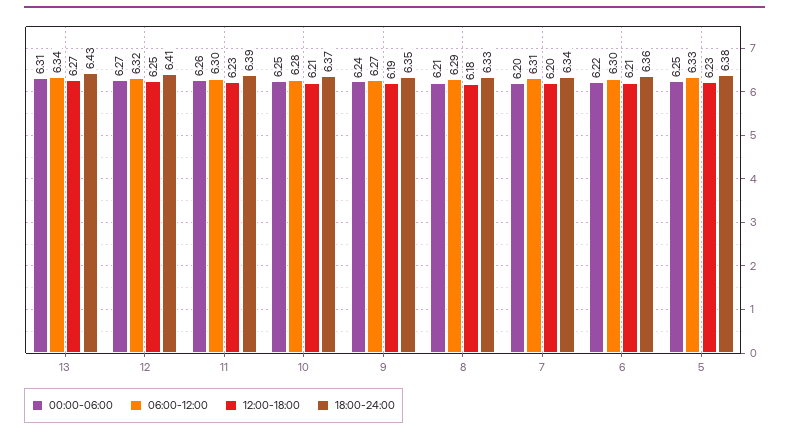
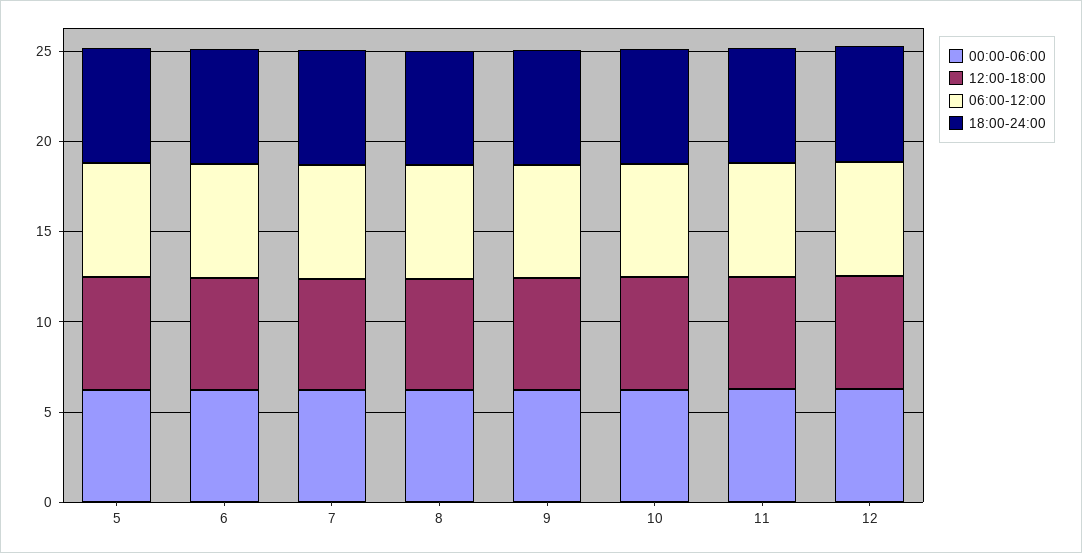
  {
    "00:00-06:00": {
-     "13": 6.31,
      "12": 6.27,
      "11": 6.26,
      "10": 6.25,
      "9": 6.24,
      "8": 6.21,
      "7": 6.2,
      "6": 6.22,
      "5": 6.25
    },
    "06:00-12:00": {
-     "13": 6.34,
      "12": 6.32,
      "11": 6.3,
      "10": 6.28,
      "9": 6.27,
      "8": 6.29,
      "7": 6.31,
      "6": 6.3,
      "5": 6.33
    },
    "12:00-18:00": {
-     "13": 6.27,
      "12": 6.25,
      "11": 6.23,
      "10": 6.21,
      "9": 6.19,
      "8": 6.18,
      "7": 6.2,
      "6": 6.21,
      "5": 6.23
    },
    "18:00-24:00": {
-     "13": 6.43,
      "12": 6.41,
      "11": 6.39,
      "10": 6.37,
      "9": 6.35,
      "8": 6.33,
      "7": 6.34,
      "6": 6.36,
      "5": 6.38
    }
  }

